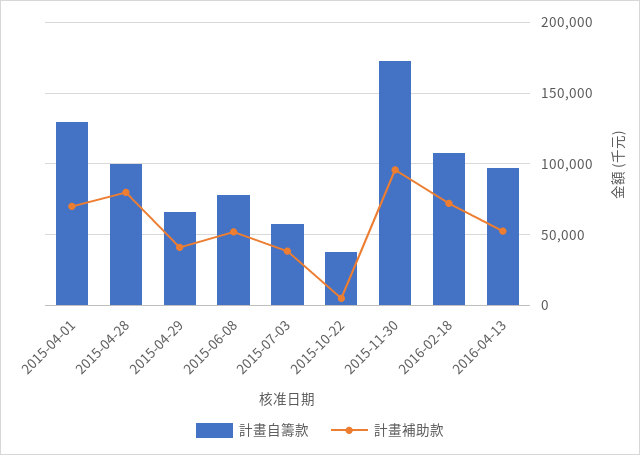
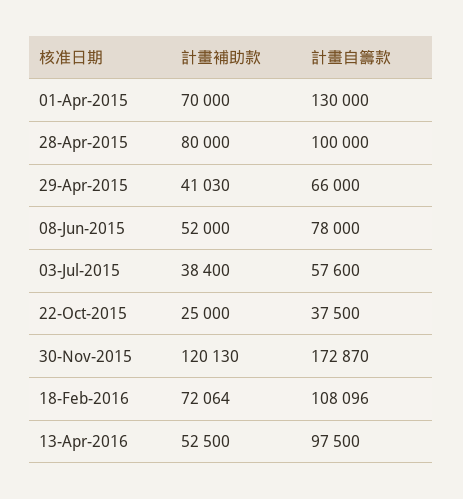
  {
    "計畫自籌款": {
      "2015-04-01": 130000,
      "2015-04-28": 100000,
      "2015-04-29": 66000,
      "2015-06-08": 78000,
      "2015-07-03": 57600,
      "2015-10-22": 37500,
      "2015-11-30": 172870,
      "2016-02-18": 108096,
      "2016-04-13": 97500
    },
    "計畫補助款": {
      "2015-04-01": 70000,
      "2015-04-28": 80000,
      "2015-04-29": 41030,
      "2015-06-08": 52000,
      "2015-07-03": 38400,
-     "2015-10-22": 5000,
+     "2015-10-22": 25000,
-     "2015-11-30": 95000,
+     "2015-11-30": 120130,
      "2016-02-18": 72064,
      "2016-04-13": 52500
    }
  }

